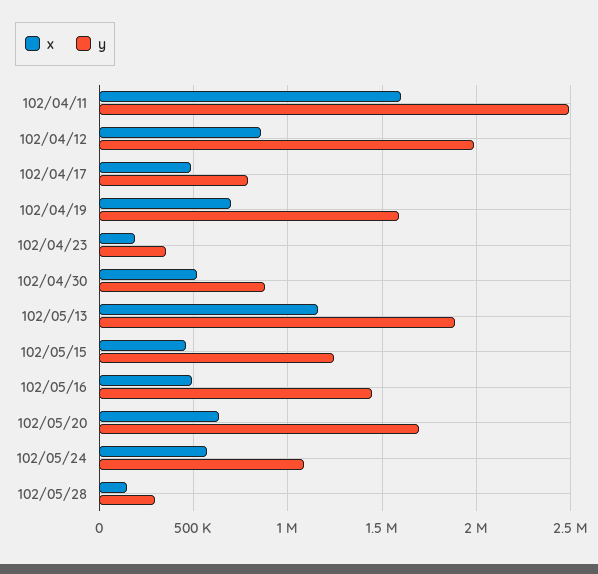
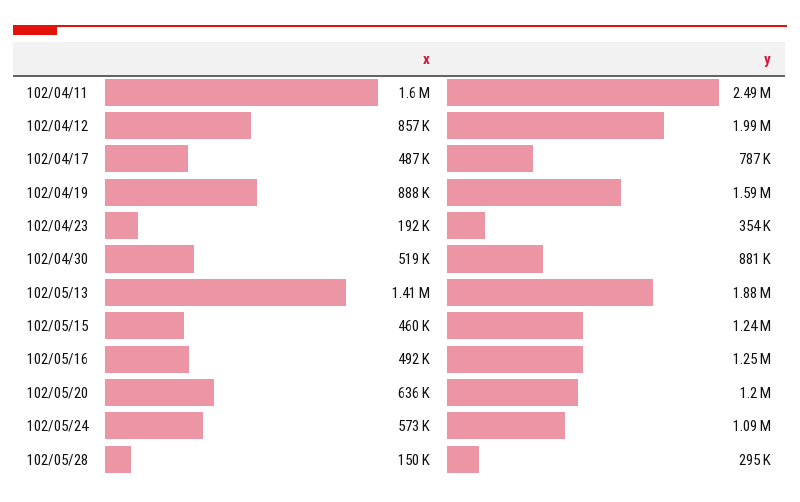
  {
    "x": {
      "102/04/11": 1600000,
      "102/04/12": 857000,
      "102/04/17": 487000,
-     "102/04/19": 700000,
+     "102/04/19": 888000,
      "102/04/23": 192000,
      "102/04/30": 519000,
-     "102/05/13": 1150000,
+     "102/05/13": 1410000,
      "102/05/15": 460000,
      "102/05/16": 492000,
      "102/05/20": 636000,
      "102/05/24": 573000,
      "102/05/28": 150000
    },
    "y": {
      "102/04/11": 2490000,
      "102/04/12": 1990000,
      "102/04/17": 787000,
      "102/04/19": 1590000,
      "102/04/23": 354000,
      "102/04/30": 881000,
      "102/05/13": 1880000,
      "102/05/15": 1240000,
-     "102/05/16": 1450000,
+     "102/05/16": 1250000,
-     "102/05/20": 1700000,
+     "102/05/20": 1200000,
      "102/05/24": 1090000,
      "102/05/28": 295000
    }
  }

